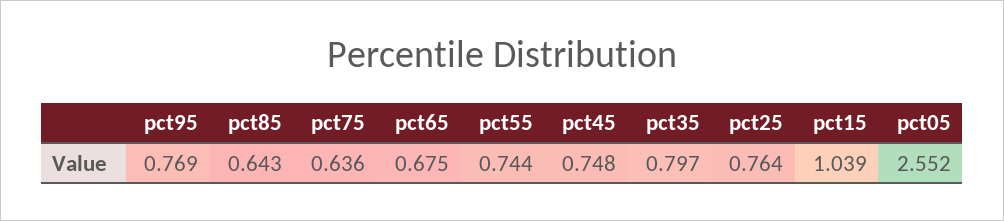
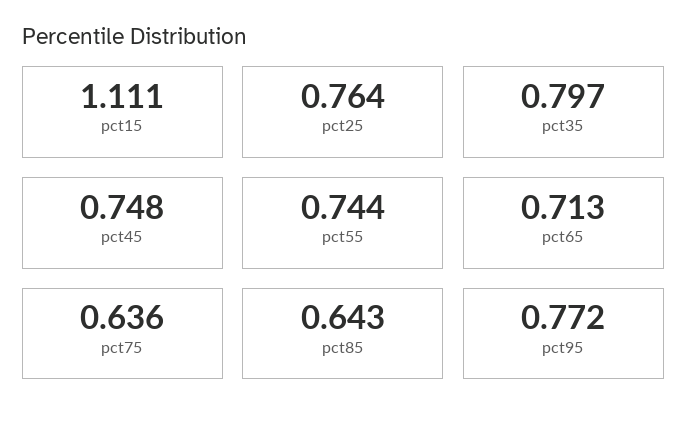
  {
-   "pct95": 0.769,
+   "pct95": 0.772,
    "pct85": 0.643,
    "pct75": 0.636,
-   "pct65": 0.675,
+   "pct65": 0.713,
    "pct55": 0.744,
    "pct45": 0.748,
    "pct35": 0.797,
    "pct25": 0.764,
-   "pct15": 1.039,
+   "pct15": 1.111
-   "pct05": 2.552
  }

